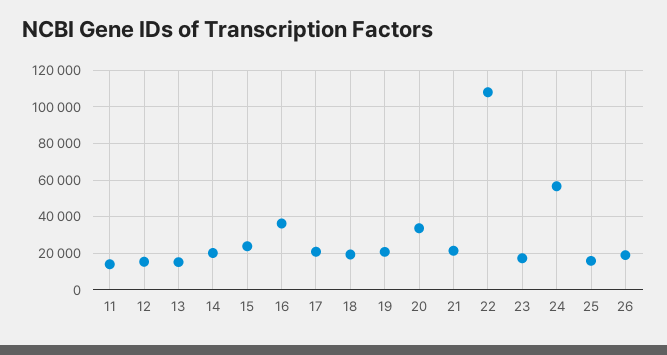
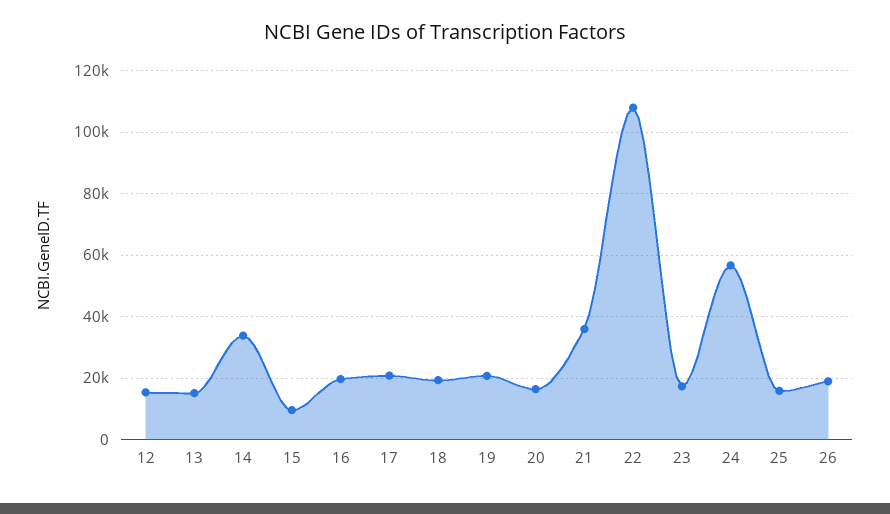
  {
-   "11": 15000,
    "12": 16000,
    "13": 16000,
-   "14": 20000,
+   "14": 34000,
-   "15": 25000,
+   "15": 10000,
-   "16": 35000,
+   "16": 20000,
    "17": 20000,
    "18": 20000,
    "19": 20000,
-   "20": 35000,
+   "20": 16000,
-   "21": 20000,
+   "21": 36000,
    "22": 108000,
    "23": 18000,
    "24": 56000,
    "25": 16000,
    "26": 18000
  }

